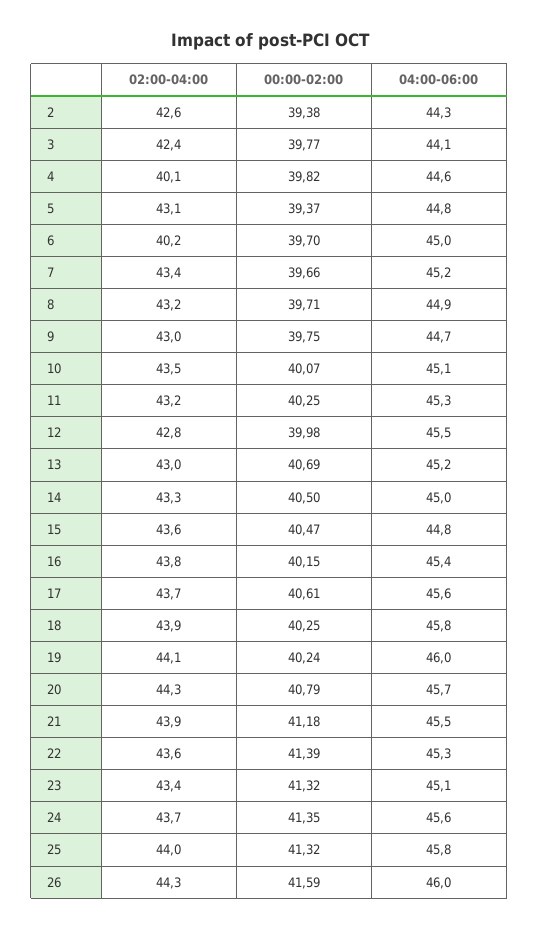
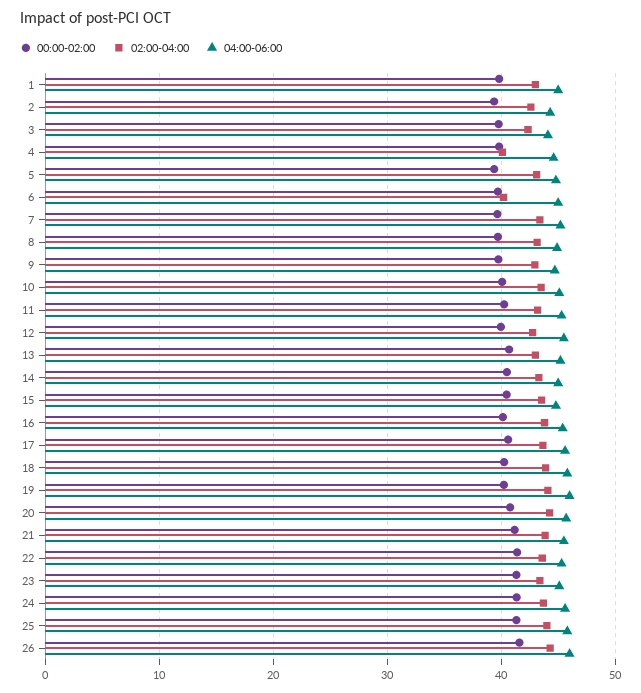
  {
    "02:00-04:00": {
      "2": 42.6,
      "3": 42.4,
      "4": 40.1,
      "5": 43.1,
      "6": 40.2,
      "7": 43.4,
      "8": 43.2,
      "9": 43,
      "10": 43.5,
      "11": 43.2,
      "12": 42.8,
      "13": 43,
      "14": 43.3,
      "15": 43.6,
      "16": 43.8,
      "17": 43.7,
      "18": 43.9,
      "19": 44.1,
      "20": 44.3,
      "21": 43.9,
      "22": 43.6,
      "23": 43.4,
      "24": 43.7,
      "25": 44,
-     "26": 44.3
+     "26": 44.3,
+     "1": 43
    },
    "00:00-02:00": {
      "2": 39.38,
      "3": 39.77,
      "4": 39.82,
      "5": 39.37,
      "6": 39.7,
      "7": 39.66,
      "8": 39.71,
      "9": 39.75,
      "10": 40.07,
      "11": 40.25,
      "12": 39.98,
      "13": 40.69,
      "14": 40.5,
      "15": 40.47,
      "16": 40.15,
      "17": 40.61,
      "18": 40.25,
      "19": 40.24,
      "20": 40.79,
      "21": 41.18,
      "22": 41.39,
      "23": 41.32,
      "24": 41.35,
      "25": 41.32,
-     "26": 41.59
+     "26": 41.59,
+     "1": 40
    },
    "04:00-06:00": {
      "2": 44.3,
      "3": 44.1,
      "4": 44.6,
      "5": 44.8,
      "6": 45,
      "7": 45.2,
      "8": 44.9,
      "9": 44.7,
      "10": 45.1,
      "11": 45.3,
      "12": 45.5,
      "13": 45.2,
      "14": 45,
      "15": 44.8,
      "16": 45.4,
      "17": 45.6,
      "18": 45.8,
      "19": 46,
      "20": 45.7,
      "21": 45.5,
      "22": 45.3,
      "23": 45.1,
      "24": 45.6,
      "25": 45.8,
-     "26": 46
+     "26": 46,
+     "1": 45
    }
  }

